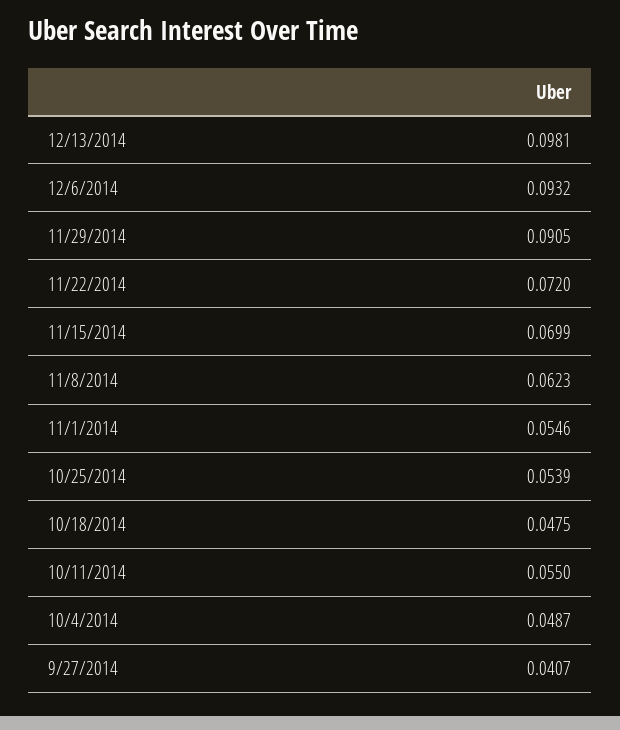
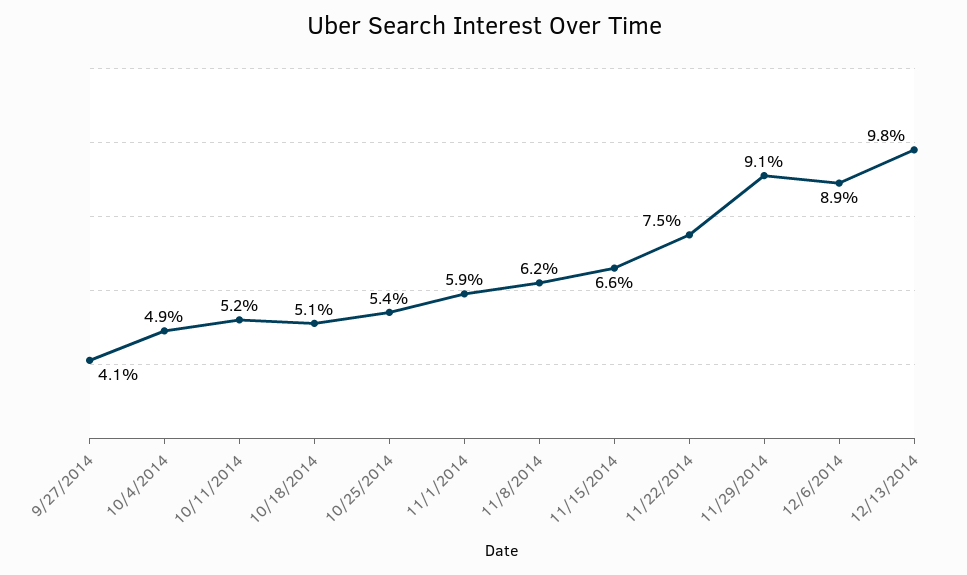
  {
    "12/13/2014": 0.0981,
-   "12/6/2014": 0.0932,
+   "12/6/2014": 0.089,
    "11/29/2014": 0.0905,
-   "11/22/2014": 0.072,
+   "11/22/2014": 0.075,
-   "11/15/2014": 0.0699,
+   "11/15/2014": 0.066,
    "11/8/2014": 0.0623,
-   "11/1/2014": 0.0546,
+   "11/1/2014": 0.059,
    "10/25/2014": 0.0539,
-   "10/18/2014": 0.0475,
+   "10/18/2014": 0.051,
-   "10/11/2014": 0.055,
+   "10/11/2014": 0.052,
    "10/4/2014": 0.0487,
    "9/27/2014": 0.0407
  }

